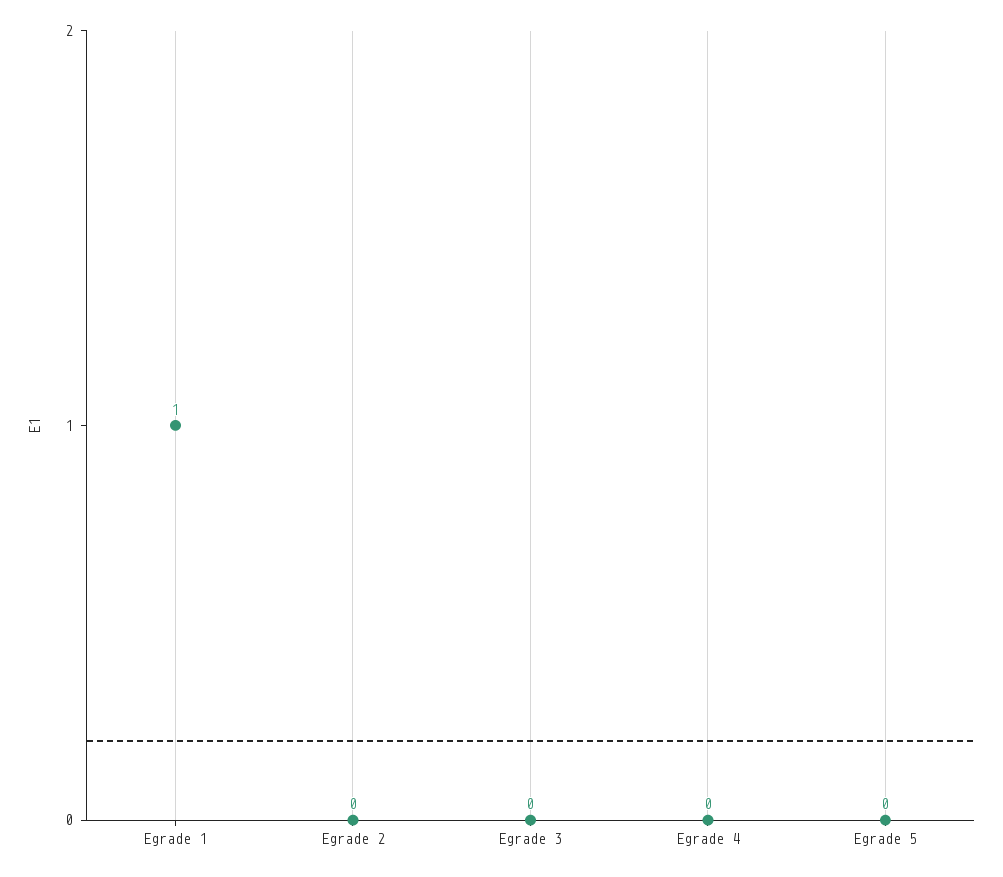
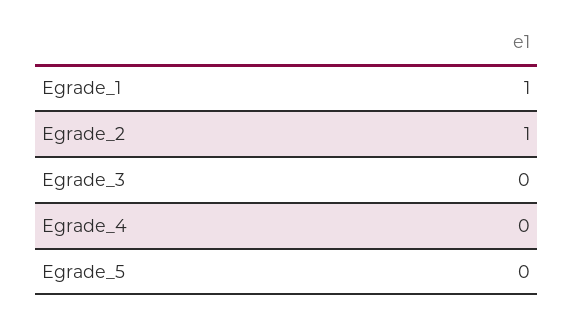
  {
    "Egrade 1": 1,
-   "Egrade 2": 0,
+   "Egrade 2": 1,
    "Egrade 3": 0,
    "Egrade 4": 0,
    "Egrade 5": 0
  }

